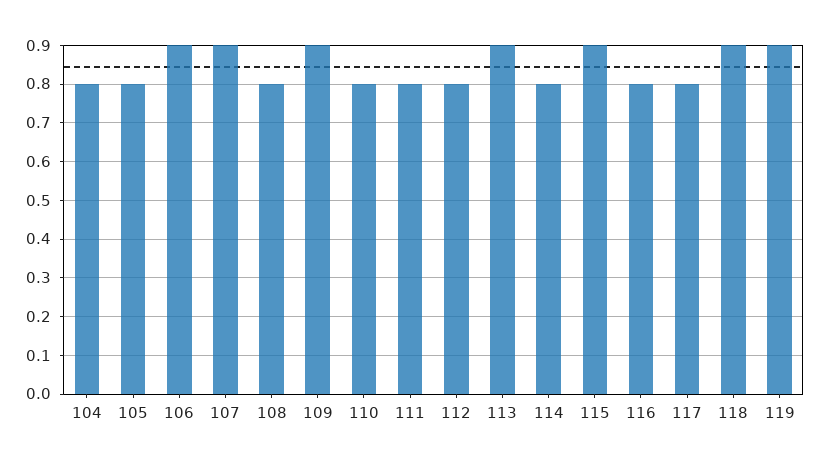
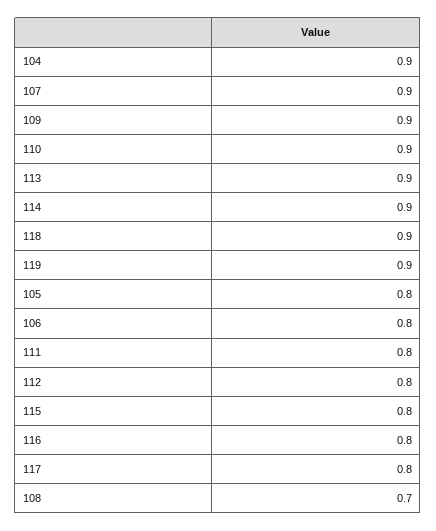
  {
-   "104": 0.8,
+   "104": 0.9,
    "105": 0.8,
-   "106": 0.9,
+   "106": 0.8,
    "107": 0.9,
-   "108": 0.8,
+   "108": 0.7,
    "109": 0.9,
-   "110": 0.8,
+   "110": 0.9,
    "111": 0.8,
    "112": 0.8,
    "113": 0.9,
-   "114": 0.8,
+   "114": 0.9,
-   "115": 0.9,
+   "115": 0.8,
    "116": 0.8,
    "117": 0.8,
    "118": 0.9,
    "119": 0.9
  }

